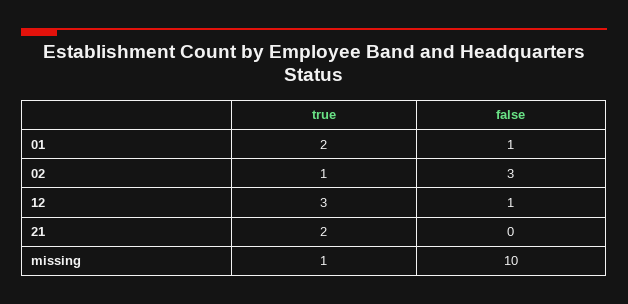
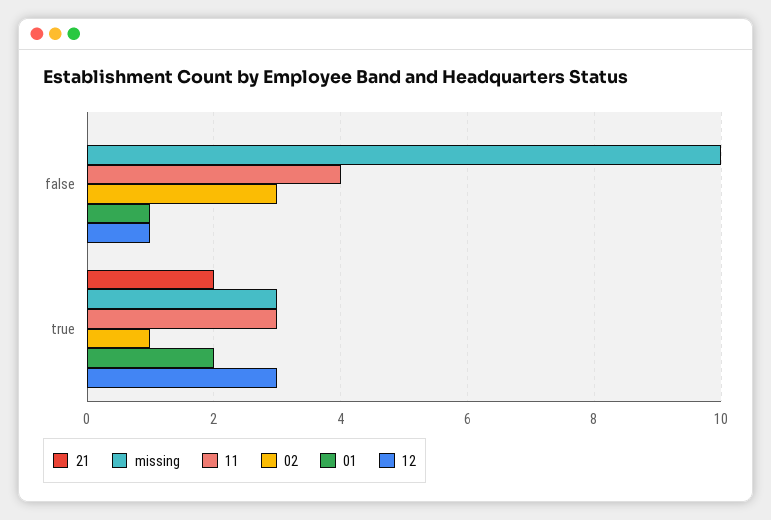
  {
    "01": {
      "true": 2,
      "false": 1
    },
    "02": {
      "true": 1,
      "false": 3
    },
    "12": {
      "true": 3,
      "false": 1
    },
    "21": {
      "true": 2,
      "false": 0
    },
    "missing": {
-     "true": 1,
+     "true": 3,
      "false": 10
-   }
+   },
+   "11": {
+     "false": 4,
+     "true": 3
+   }
  }

